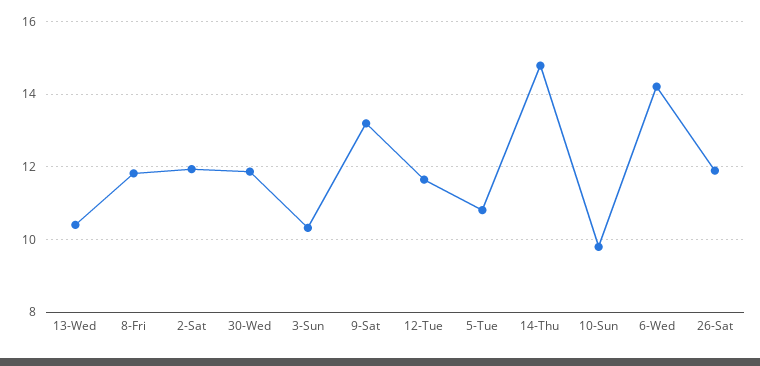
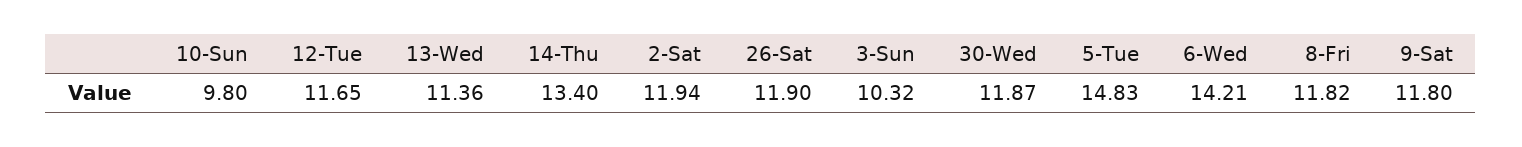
  {
-   "13-Wed": 10.4,
+   "13-Wed": 11.36,
    "8-Fri": 11.82,
    "2-Sat": 11.94,
    "30-Wed": 11.87,
    "3-Sun": 10.32,
-   "9-Sat": 13.2,
+   "9-Sat": 11.8,
    "12-Tue": 11.65,
-   "5-Tue": 10.8,
+   "5-Tue": 14.83,
-   "14-Thu": 14.8,
+   "14-Thu": 13.4,
    "10-Sun": 9.8,
    "6-Wed": 14.21,
    "26-Sat": 11.9
  }

